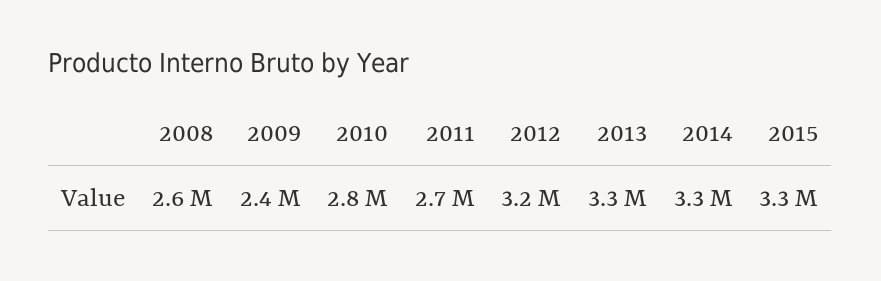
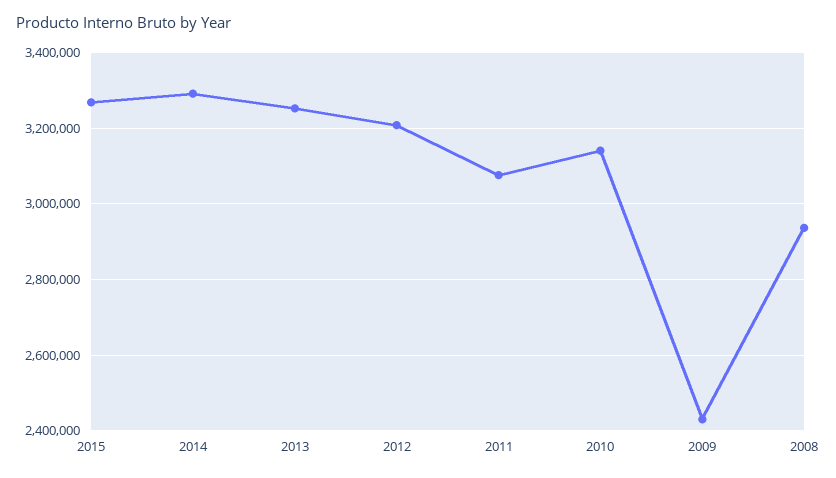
  {
-   "2008": 2600000,
+   "2008": 2940000,
    "2009": 2400000,
-   "2010": 2800000,
+   "2010": 3140000,
-   "2011": 2700000,
+   "2011": 3080000,
    "2012": 3200000,
    "2013": 3300000,
    "2014": 3300000,
    "2015": 3300000
  }

